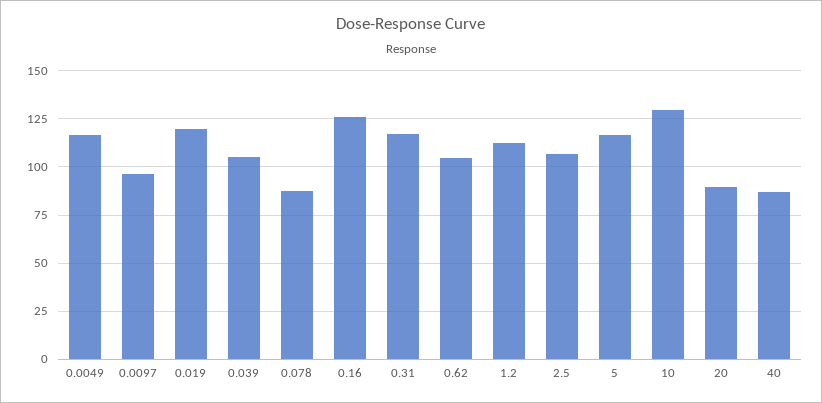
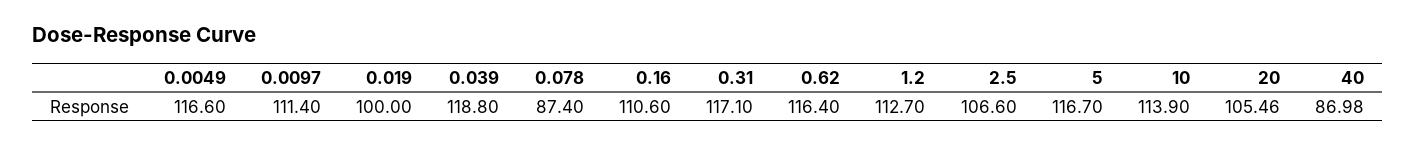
  {
    "0.0049": 116.6,
-   "0.0097": 95,
+   "0.0097": 111.4,
-   "0.019": 120,
+   "0.019": 100,
-   "0.039": 105,
+   "0.039": 118.8,
    "0.078": 87.4,
-   "0.16": 125,
+   "0.16": 110.6,
    "0.31": 117.1,
-   "0.62": 105,
+   "0.62": 116.4,
    "1.2": 112.7,
    "2.5": 106.6,
    "5": 116.7,
-   "10": 130,
+   "10": 113.9,
-   "20": 90,
+   "20": 105.46,
    "40": 86.98
  }

